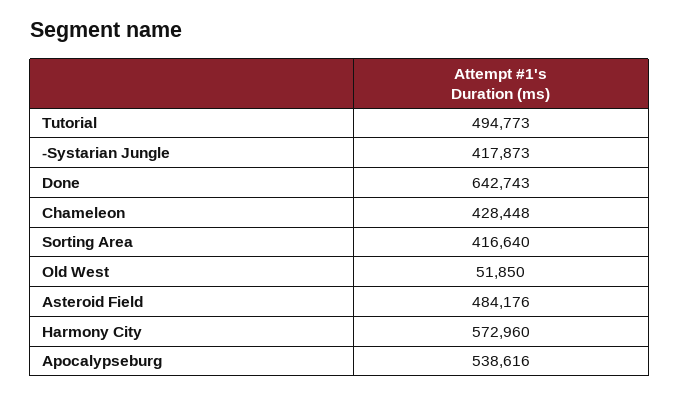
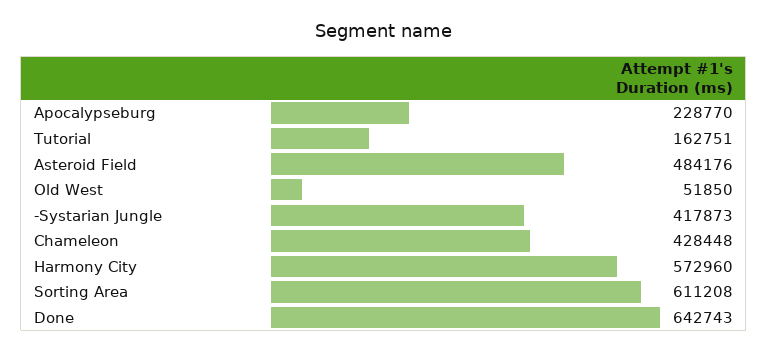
  {
-   "Tutorial": 494773,
+   "Tutorial": 162751,
    "-Systarian Jungle": 417873,
    "Done": 642743,
    "Chameleon": 428448,
-   "Sorting Area": 416640,
+   "Sorting Area": 611208,
    "Old West": 51850,
    "Asteroid Field": 484176,
    "Harmony City": 572960,
-   "Apocalypseburg": 538616
+   "Apocalypseburg": 228770
  }

